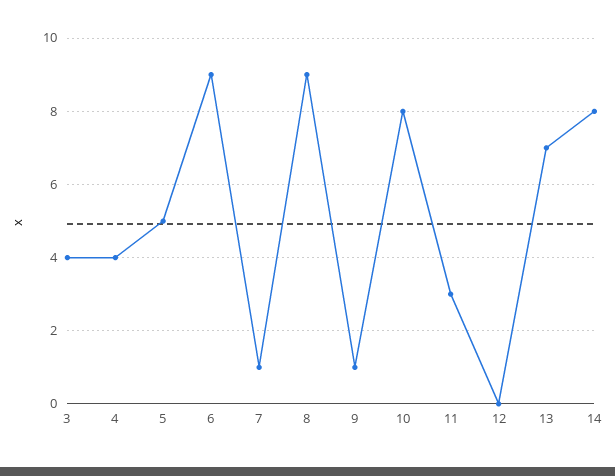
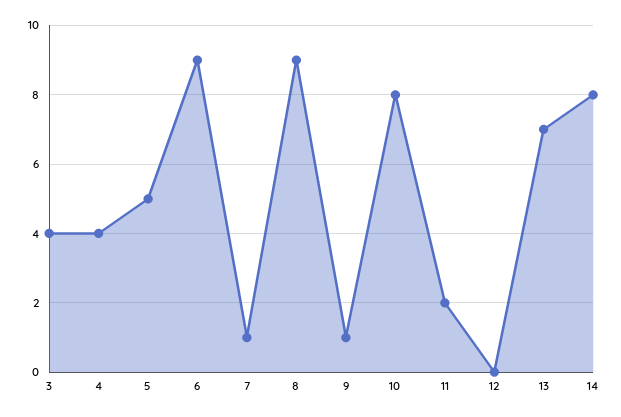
  {
    "3": 4,
    "4": 4,
    "5": 5,
    "6": 9,
    "7": 1,
    "8": 9,
    "9": 1,
    "10": 8,
-   "11": 3,
+   "11": 2,
    "12": 0,
    "13": 7,
    "14": 8
  }

